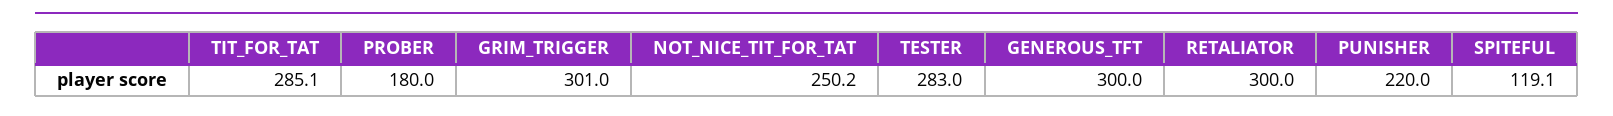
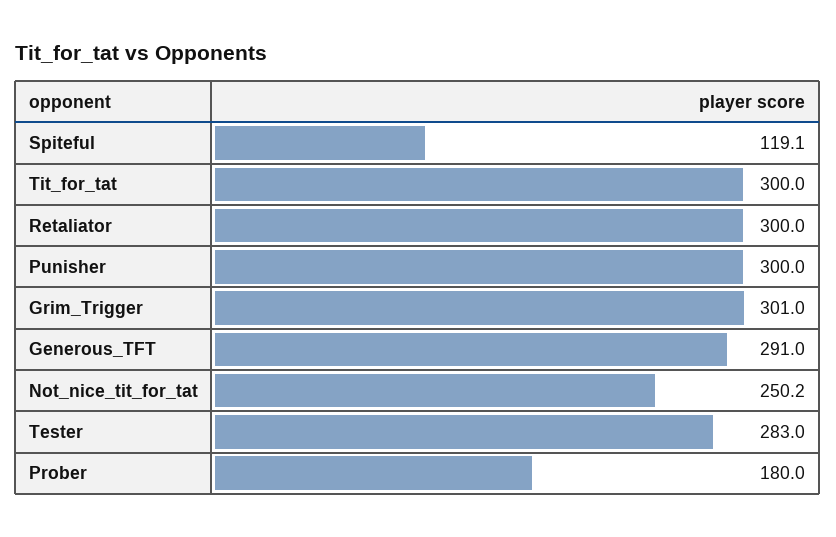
  {
-   "TIT_FOR_TAT": 285.1,
+   "TIT_FOR_TAT": 300,
    "PROBER": 180,
    "GRIM_TRIGGER": 301,
    "NOT_NICE_TIT_FOR_TAT": 250.2,
    "TESTER": 283,
-   "GENEROUS_TFT": 300,
+   "GENEROUS_TFT": 291,
    "RETALIATOR": 300,
-   "PUNISHER": 220,
+   "PUNISHER": 300,
    "SPITEFUL": 119.1
  }

